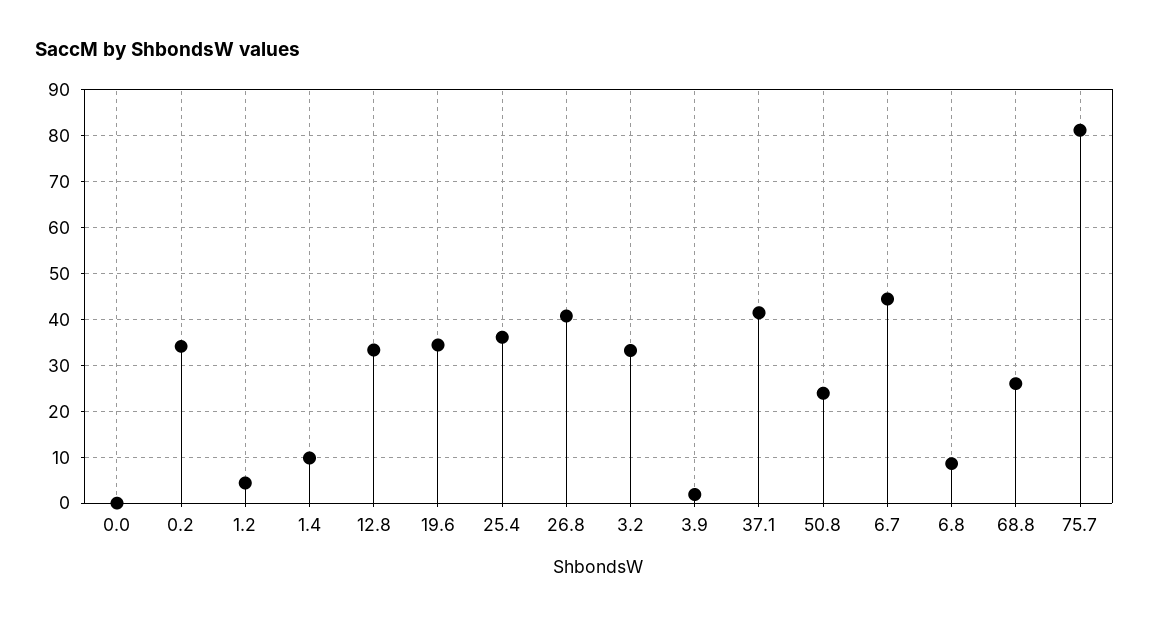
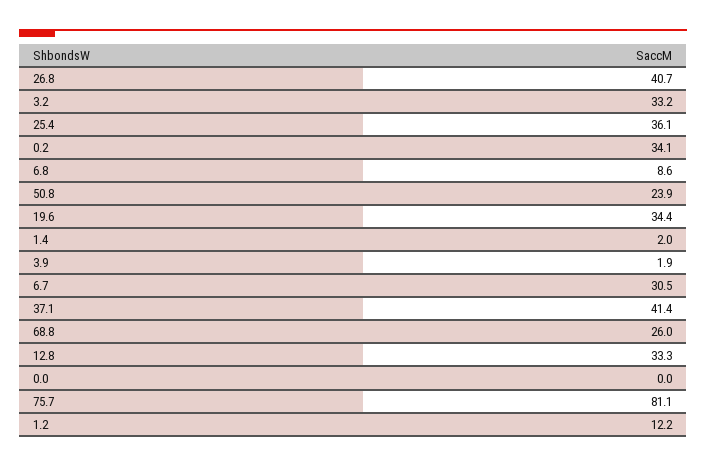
  {
    "0.0": 0,
    "0.2": 34.1,
-   "1.2": 4,
+   "1.2": 12.2,
-   "1.4": 10,
+   "1.4": 2,
    "12.8": 33.3,
    "19.6": 34.4,
    "25.4": 36.1,
    "26.8": 40.7,
    "3.2": 33.2,
    "3.9": 1.9,
    "37.1": 41.4,
    "50.8": 23.9,
-   "6.7": 44,
+   "6.7": 30.5,
    "6.8": 8.6,
    "68.8": 26,
    "75.7": 81.1
  }

